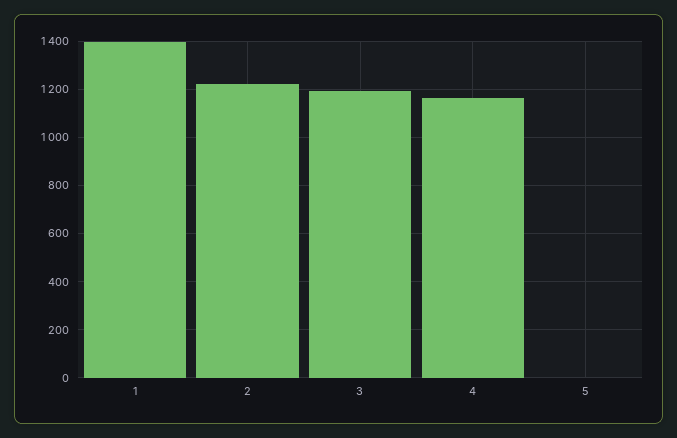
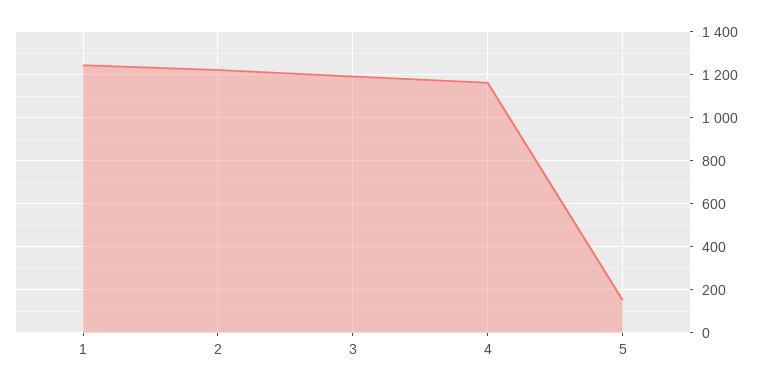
  {
-   "1": 1400,
+   "1": 1250,
    "2": 1225,
    "3": 1200,
    "4": 1175,
-   "5": 0
+   "5": 150
  }

